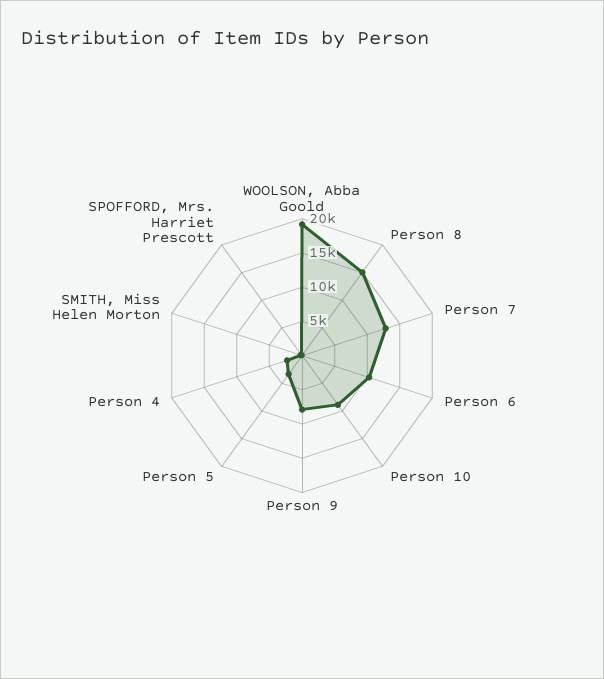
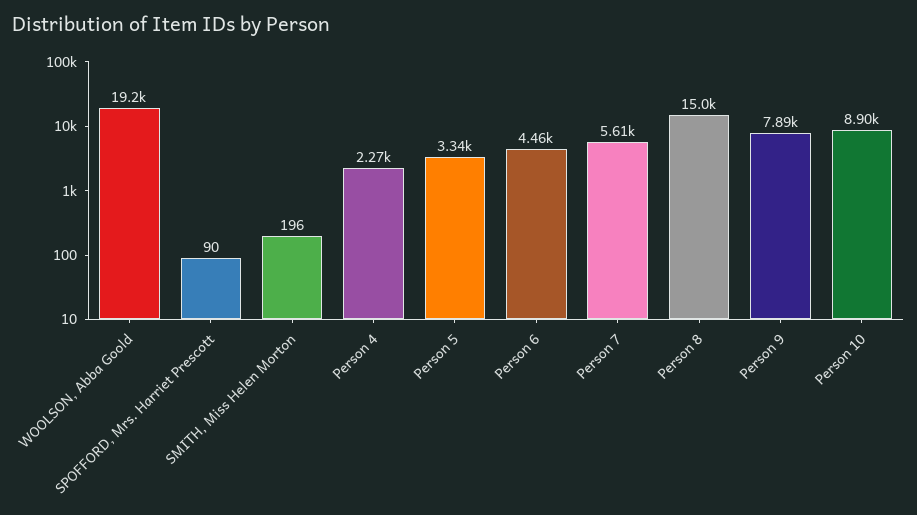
  {
    "WOOLSON, Abba Goold": 19200,
    "Person 8": 15000,
-   "Person 7": 12500,
+   "Person 7": 5610,
-   "Person 6": 10000,
+   "Person 6": 4460,
    "Person 10": 8900,
    "Person 9": 7890,
    "Person 5": 3340,
    "Person 4": 2270,
    "SMITH, Miss Helen Morton": 196,
    "SPOFFORD, Mrs. Harriet Prescott": 90
  }

